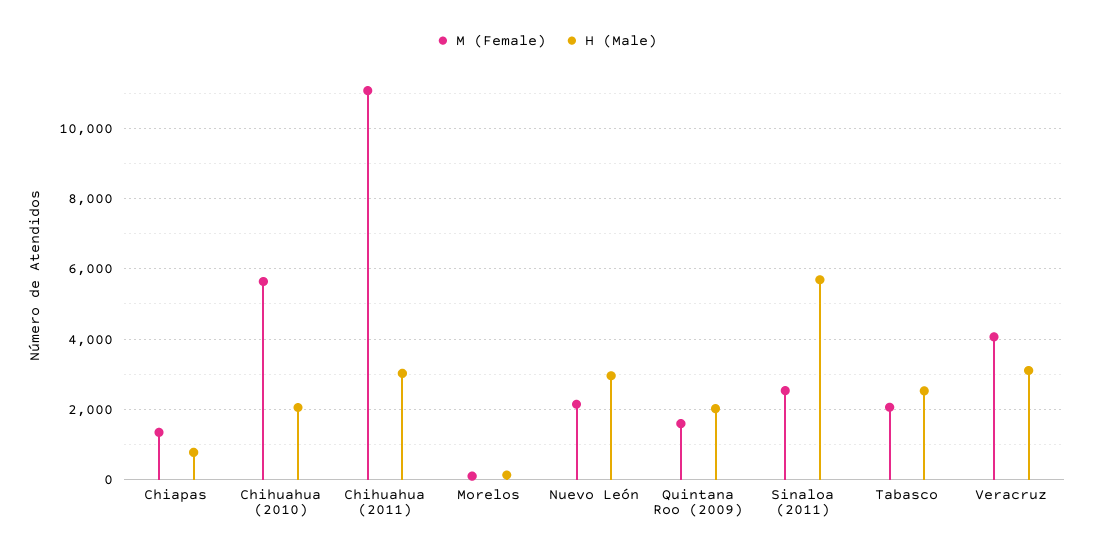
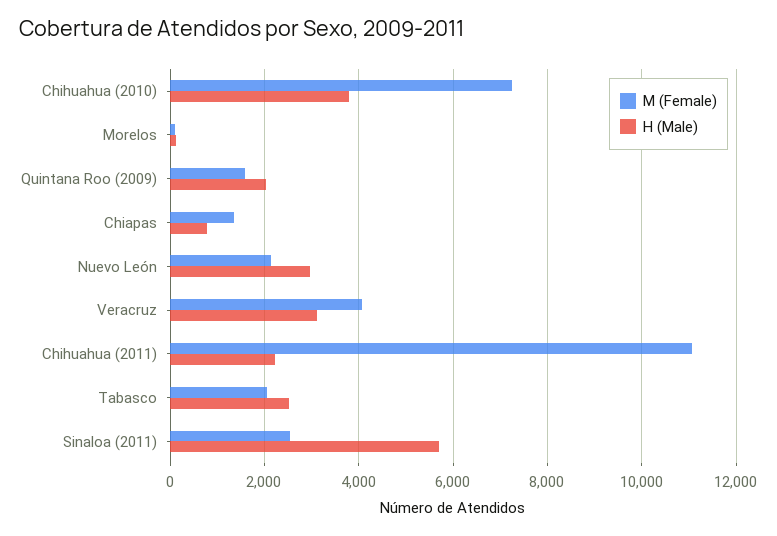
  {
    "M (Female)": {
      "Chiapas": 1400,
-     "Chihuahua (2010)": 5600,
+     "Chihuahua (2010)": 7200,
      "Chihuahua (2011)": 11000,
      "Morelos": 200,
      "Nuevo León": 2200,
      "Quintana Roo (2009)": 1600,
      "Sinaloa (2011)": 2600,
      "Tabasco": 2000,
      "Veracruz": 4000
    },
    "H (Male)": {
      "Chiapas": 800,
-     "Chihuahua (2010)": 2000,
+     "Chihuahua (2010)": 3800,
-     "Chihuahua (2011)": 3000,
+     "Chihuahua (2011)": 2200,
      "Morelos": 200,
      "Nuevo León": 3000,
      "Quintana Roo (2009)": 2000,
      "Sinaloa (2011)": 5600,
      "Tabasco": 2600,
      "Veracruz": 3200
    }
  }

